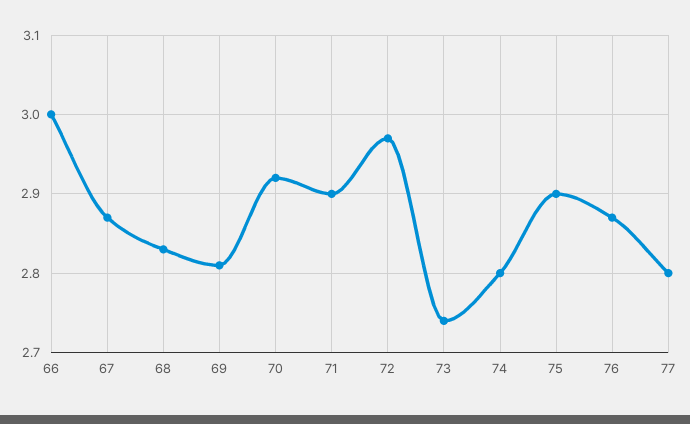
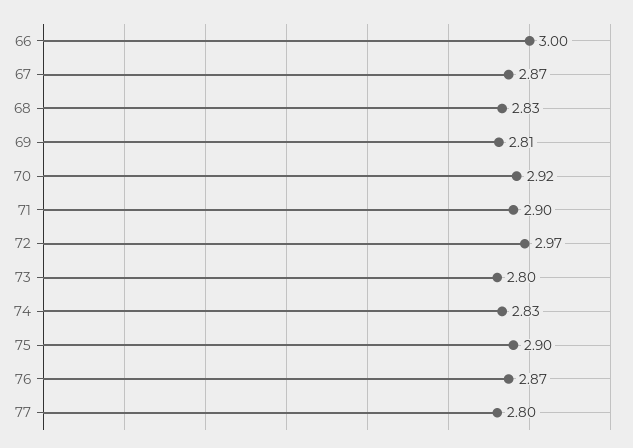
  {
    "66": 3,
    "67": 2.87,
    "68": 2.83,
    "69": 2.81,
    "70": 2.92,
    "71": 2.9,
    "72": 2.97,
-   "73": 2.74,
+   "73": 2.8,
-   "74": 2.8,
+   "74": 2.83,
    "75": 2.9,
    "76": 2.87,
    "77": 2.8
  }

